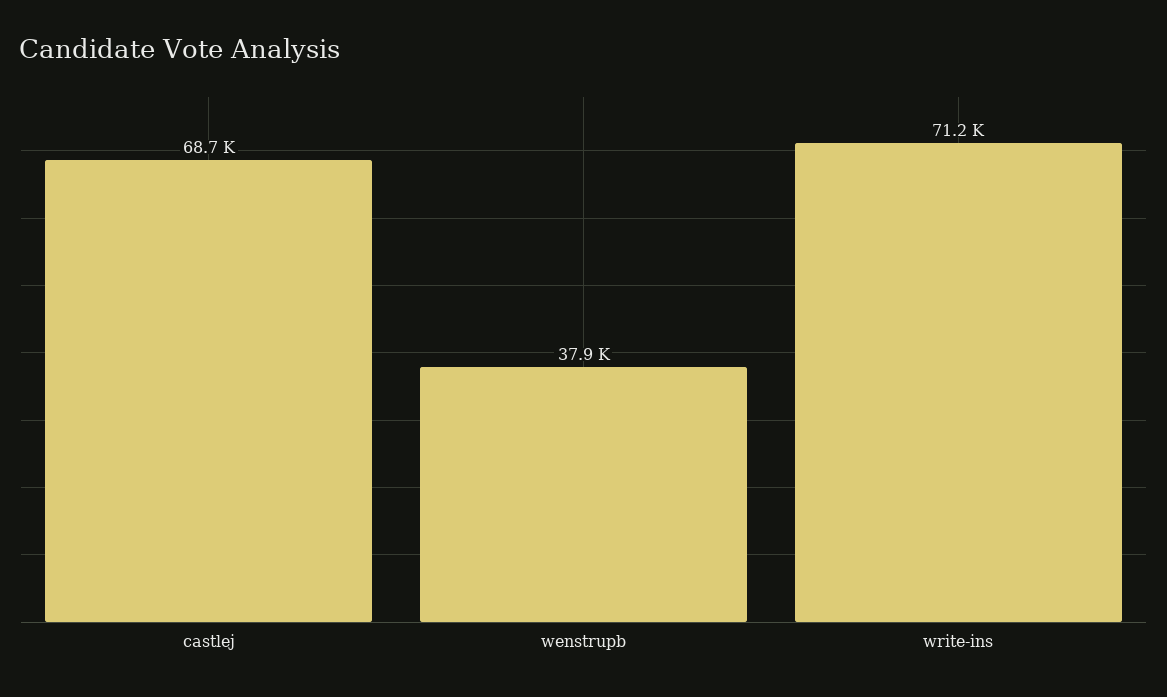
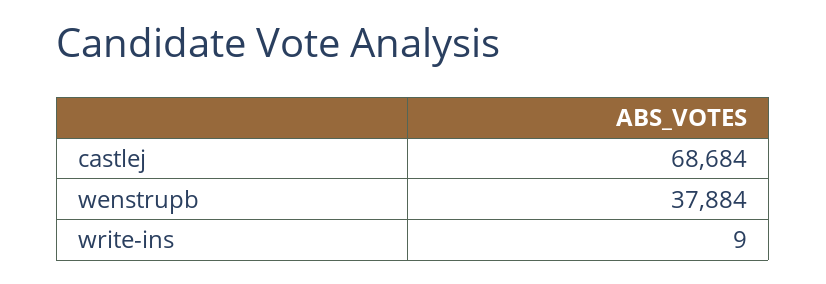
  {
    "castlej": 68684,
    "wenstrupb": 37884,
-   "write-ins": 71200
+   "write-ins": 9
  }

